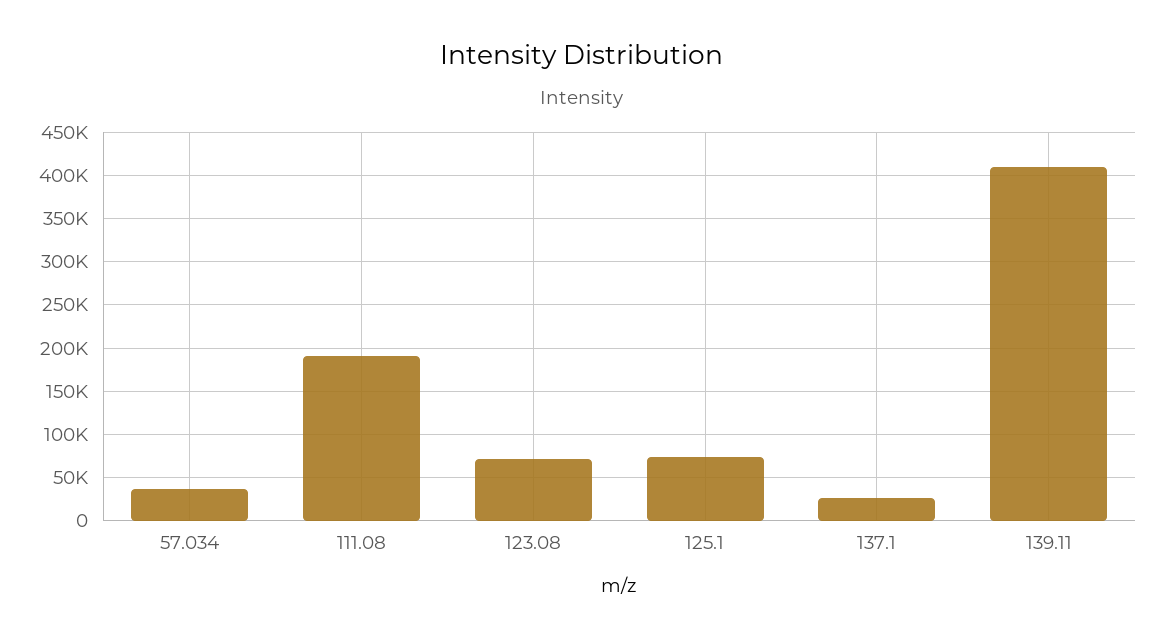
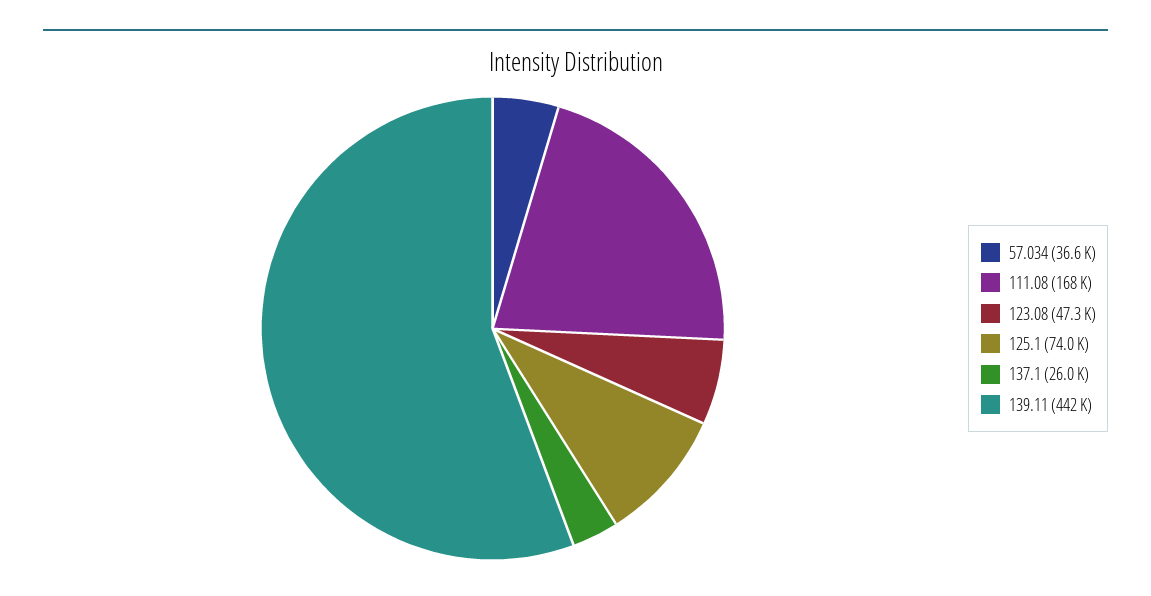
  {
    "57.034": 36600,
-   "111.08": 190000,
+   "111.08": 168000,
-   "123.08": 70000,
+   "123.08": 47300,
    "125.1": 74000,
    "137.1": 26000,
-   "139.11": 410000
+   "139.11": 442000
  }

